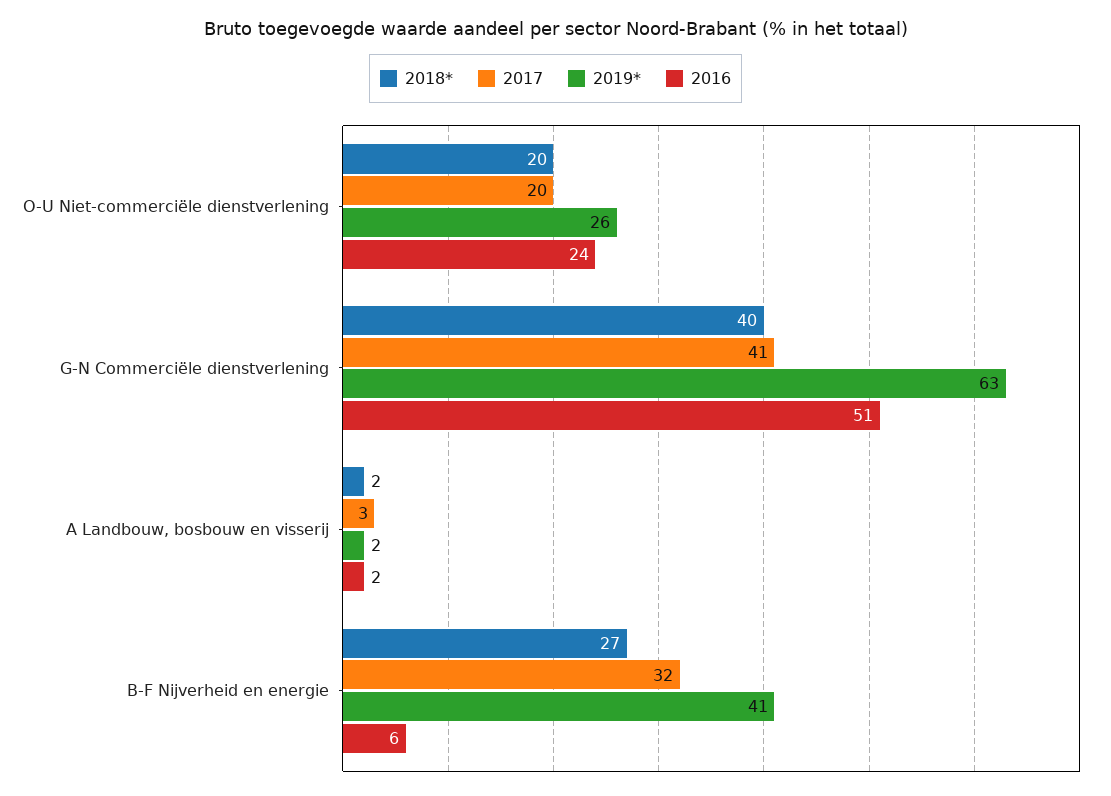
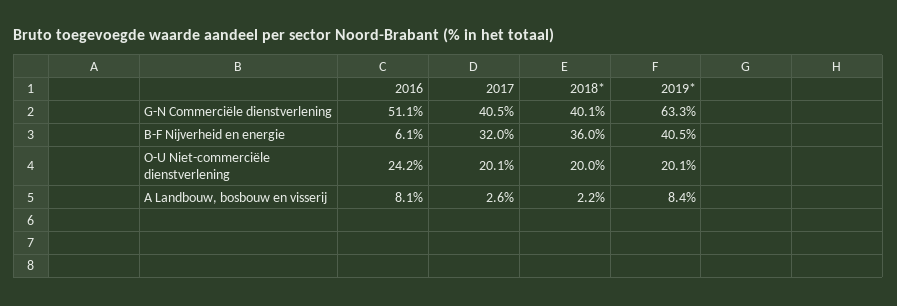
  {
    "2018*": {
      "O-U Niet-commerciële dienstverlening": 20,
      "G-N Commerciële dienstverlening": 40.1,
      "A Landbouw, bosbouw en visserij": 2.2,
-     "B-F Nijverheid en energie": 27
+     "B-F Nijverheid en energie": 36
    },
    "2017": {
      "O-U Niet-commerciële dienstverlening": 20.1,
      "G-N Commerciële dienstverlening": 40.5,
      "A Landbouw, bosbouw en visserij": 2.6,
      "B-F Nijverheid en energie": 32
    },
    "2019*": {
-     "O-U Niet-commerciële dienstverlening": 26,
+     "O-U Niet-commerciële dienstverlening": 20.1,
      "G-N Commerciële dienstverlening": 63.3,
-     "A Landbouw, bosbouw en visserij": 2,
+     "A Landbouw, bosbouw en visserij": 8.4,
      "B-F Nijverheid en energie": 40.5
    },
    "2016": {
      "O-U Niet-commerciële dienstverlening": 24.2,
      "G-N Commerciële dienstverlening": 51.1,
-     "A Landbouw, bosbouw en visserij": 2,
+     "A Landbouw, bosbouw en visserij": 8.1,
      "B-F Nijverheid en energie": 6.1
    }
  }

